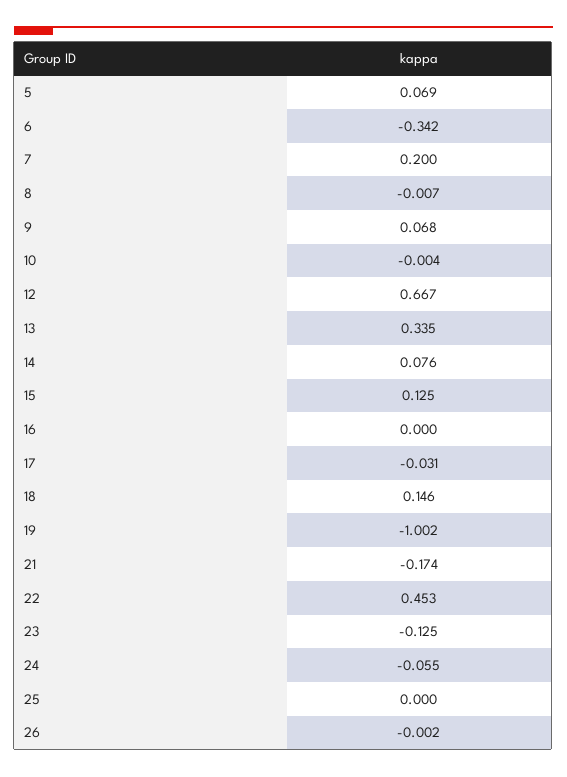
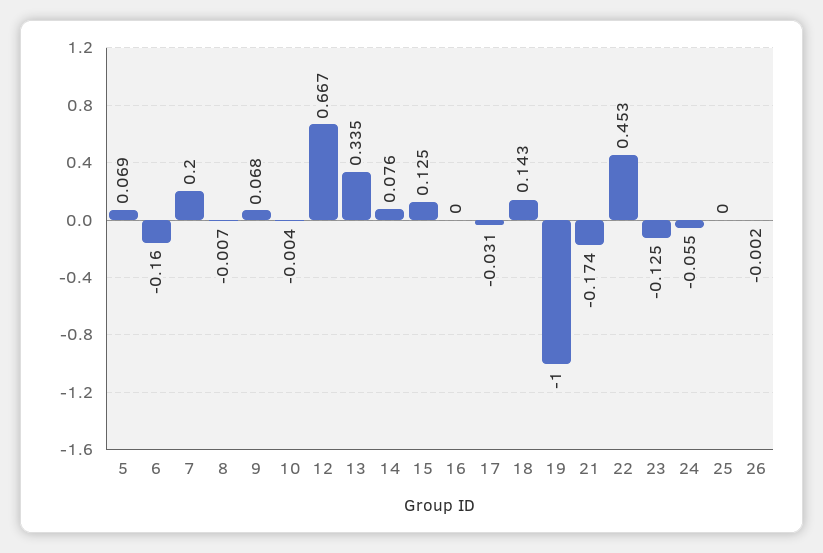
  {
    "5": 0.069,
-   "6": -0.342,
+   "6": -0.16,
    "7": 0.2,
    "8": -0.007,
    "9": 0.068,
    "10": -0.004,
    "12": 0.667,
    "13": 0.335,
    "14": 0.076,
    "15": 0.125,
    "16": 0,
    "17": -0.031,
-   "18": 0.146,
+   "18": 0.143,
-   "19": -1.002,
+   "19": -1,
    "21": -0.174,
    "22": 0.453,
    "23": -0.125,
    "24": -0.055,
    "25": 0,
    "26": -0.002
  }

